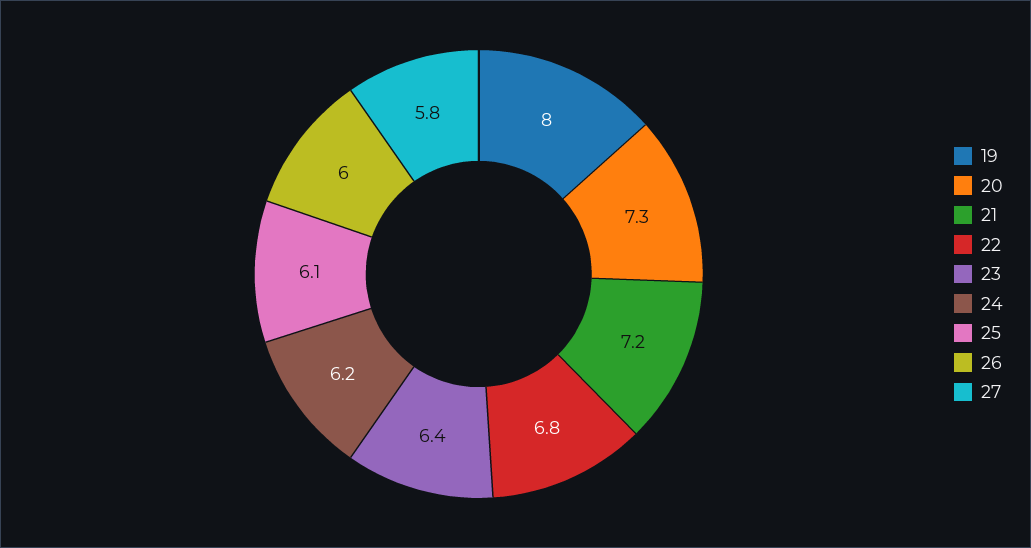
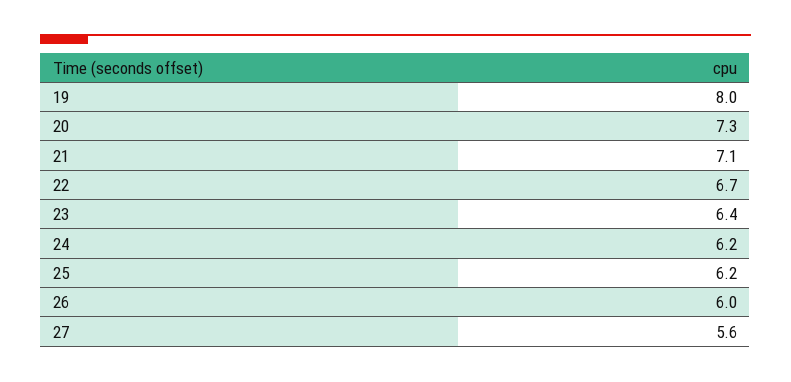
  {
    "19": 8,
    "20": 7.3,
-   "21": 7.2,
+   "21": 7.1,
-   "22": 6.8,
+   "22": 6.7,
    "23": 6.4,
    "24": 6.2,
-   "25": 6.1,
+   "25": 6.2,
    "26": 6,
-   "27": 5.8
+   "27": 5.6
  }

